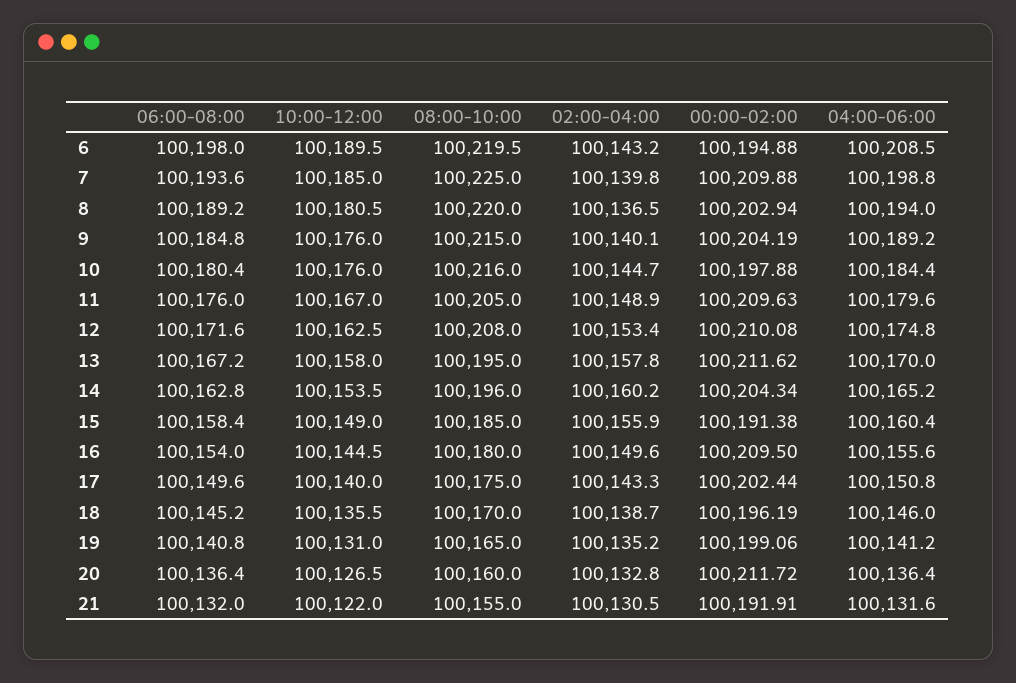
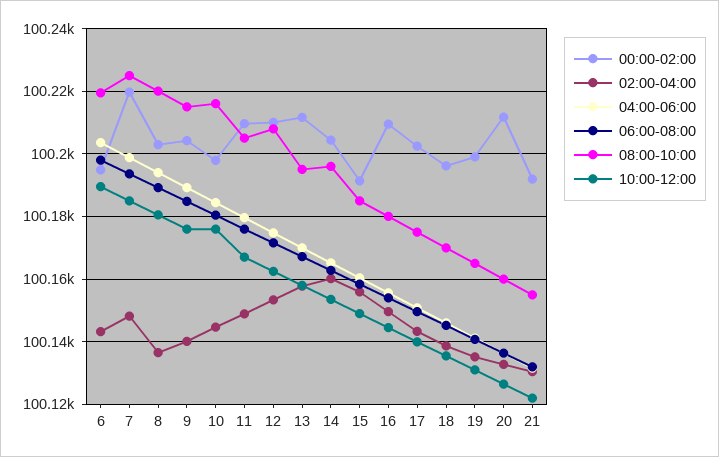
  {
    "06:00-08:00": {
      "6": 100198,
      "7": 100193.6,
      "8": 100189.2,
      "9": 100184.8,
      "10": 100180.4,
      "11": 100176,
      "12": 100171.6,
      "13": 100167.2,
      "14": 100162.8,
      "15": 100158.4,
      "16": 100154,
      "17": 100149.6,
      "18": 100145.2,
      "19": 100140.8,
      "20": 100136.4,
      "21": 100132
    },
    "10:00-12:00": {
      "6": 100189.5,
      "7": 100185,
      "8": 100180.5,
      "9": 100176,
      "10": 100176,
      "11": 100167,
      "12": 100162.5,
      "13": 100158,
      "14": 100153.5,
      "15": 100149,
      "16": 100144.5,
      "17": 100140,
      "18": 100135.5,
      "19": 100131,
      "20": 100126.5,
      "21": 100122
    },
    "08:00-10:00": {
      "6": 100219.5,
      "7": 100225,
      "8": 100220,
      "9": 100215,
      "10": 100216,
      "11": 100205,
      "12": 100208,
      "13": 100195,
      "14": 100196,
      "15": 100185,
      "16": 100180,
      "17": 100175,
      "18": 100170,
      "19": 100165,
      "20": 100160,
      "21": 100155
    },
    "02:00-04:00": {
      "6": 100143.2,
-     "7": 100139.8,
+     "7": 100148,
      "8": 100136.5,
      "9": 100140.1,
      "10": 100144.7,
      "11": 100148.9,
      "12": 100153.4,
      "13": 100157.8,
      "14": 100160.2,
      "15": 100155.9,
      "16": 100149.6,
      "17": 100143.3,
      "18": 100138.7,
      "19": 100135.2,
      "20": 100132.8,
      "21": 100130.5
    },
    "00:00-02:00": {
      "6": 100194.88,
-     "7": 100209.88,
+     "7": 100220,
      "8": 100202.94,
      "9": 100204.19,
      "10": 100197.88,
      "11": 100209.63,
      "12": 100210.08,
      "13": 100211.62,
      "14": 100204.34,
      "15": 100191.38,
      "16": 100209.5,
      "17": 100202.44,
      "18": 100196.19,
      "19": 100199.06,
      "20": 100211.72,
      "21": 100191.91
    },
    "04:00-06:00": {
-     "6": 100208.5,
+     "6": 100204,
      "7": 100198.8,
      "8": 100194,
      "9": 100189.2,
      "10": 100184.4,
      "11": 100179.6,
      "12": 100174.8,
      "13": 100170,
      "14": 100165.2,
      "15": 100160.4,
      "16": 100155.6,
      "17": 100150.8,
      "18": 100146,
      "19": 100141.2,
      "20": 100136.4,
      "21": 100131.6
    }
  }

